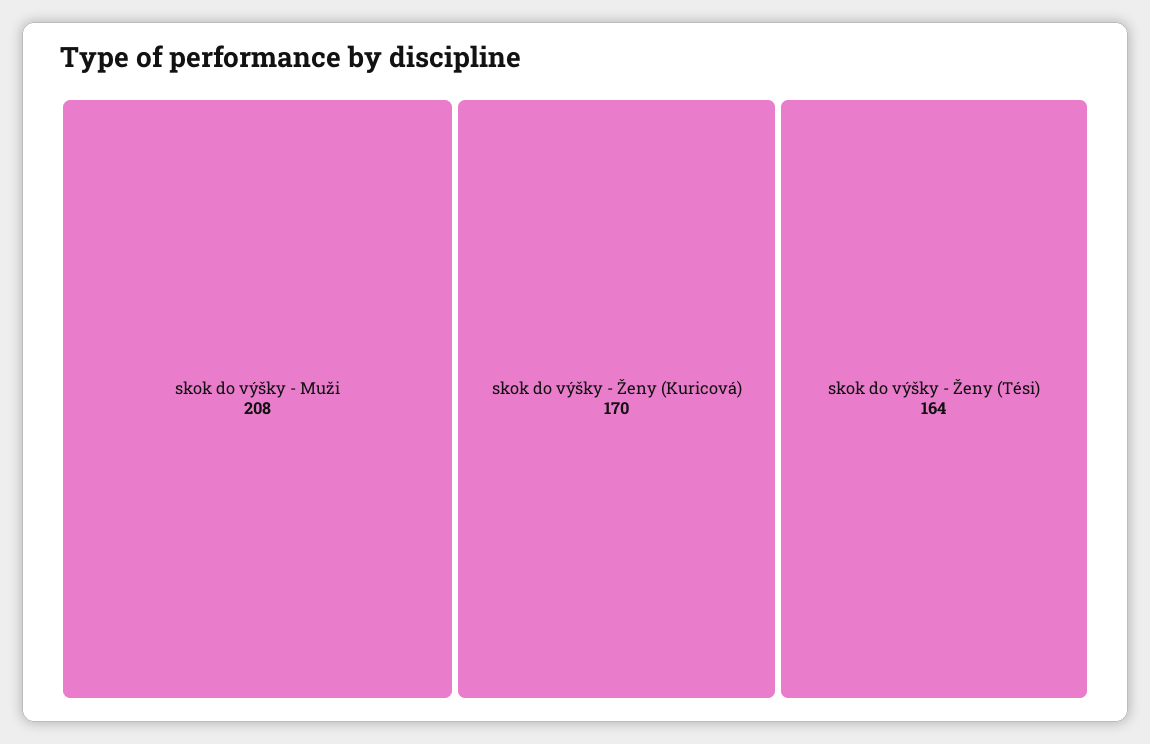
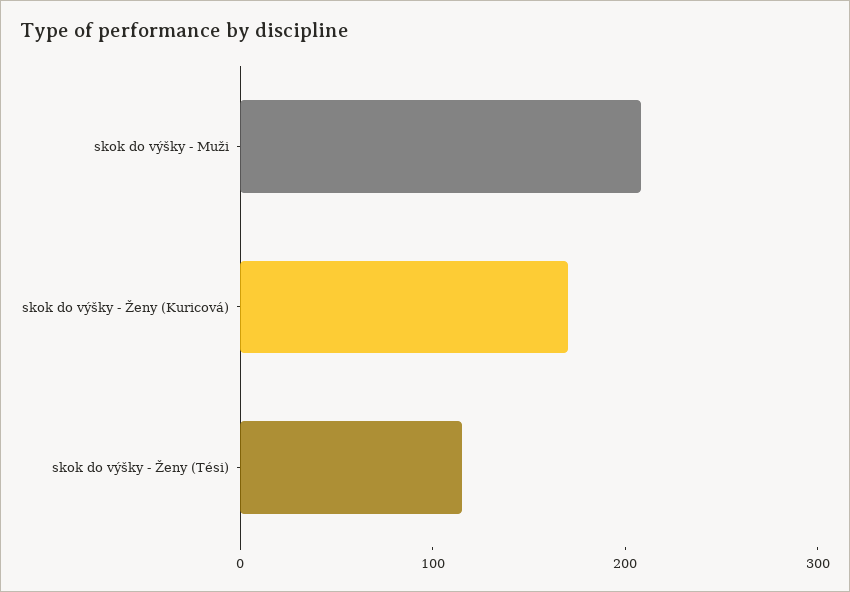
  {
    "skok do výšky - Muži": 208,
    "skok do výšky - Ženy (Kuricová)": 170,
-   "skok do výšky - Ženy (Tési)": 164
+   "skok do výšky - Ženy (Tési)": 120
  }

